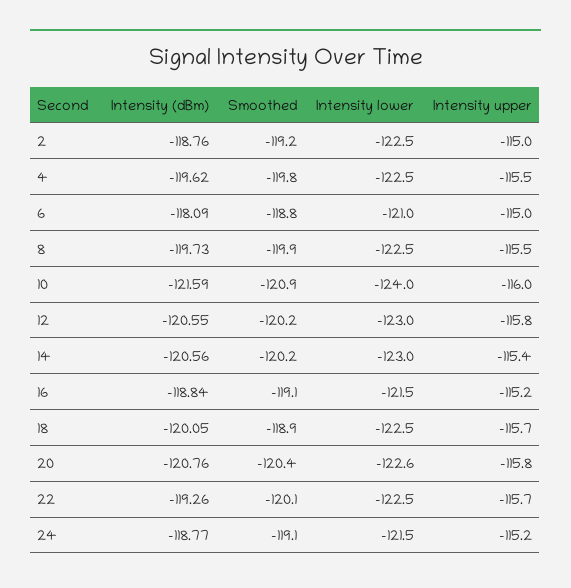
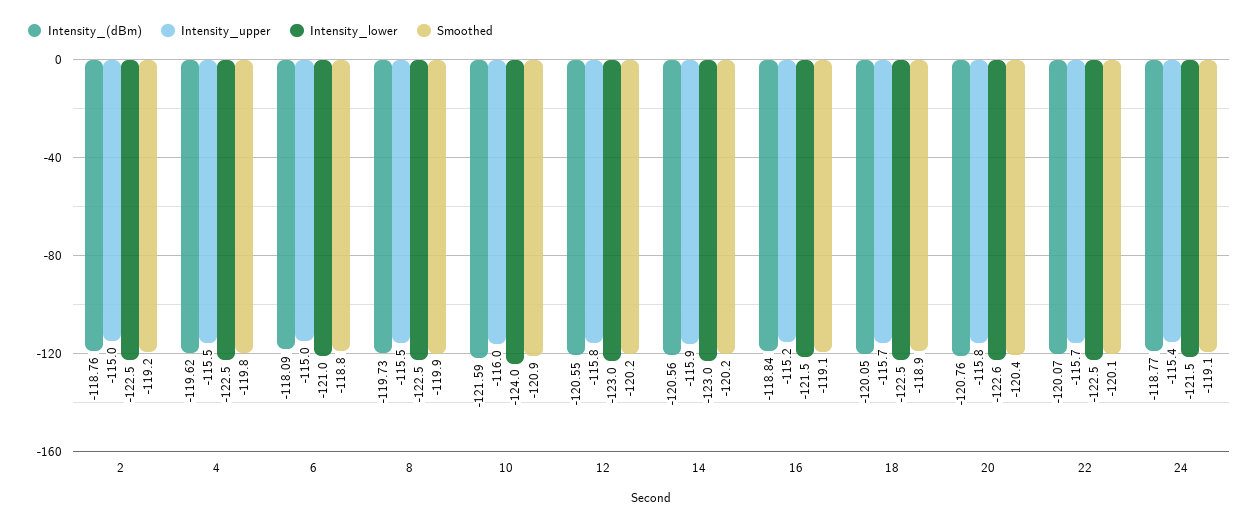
  {
    "Intensity (dBm)": {
      "2": -118.76,
      "4": -119.62,
      "6": -118.09,
      "8": -119.73,
      "10": -121.59,
      "12": -120.55,
      "14": -120.56,
      "16": -118.84,
      "18": -120.05,
      "20": -120.76,
-     "22": -119.26,
+     "22": -120.07,
      "24": -118.77
    },
    "Smoothed": {
      "2": -119.2,
      "4": -119.8,
      "6": -118.8,
      "8": -119.9,
      "10": -120.9,
      "12": -120.2,
      "14": -120.2,
      "16": -119.1,
      "18": -118.9,
      "20": -120.4,
      "22": -120.1,
      "24": -119.1
    },
    "Intensity lower": {
      "2": -122.5,
      "4": -122.5,
      "6": -121,
      "8": -122.5,
      "10": -124,
      "12": -123,
      "14": -123,
      "16": -121.5,
      "18": -122.5,
      "20": -122.6,
      "22": -122.5,
      "24": -121.5
    },
    "Intensity upper": {
      "2": -115,
      "4": -115.5,
      "6": -115,
      "8": -115.5,
      "10": -116,
      "12": -115.8,
-     "14": -115.4,
+     "14": -115.9,
      "16": -115.2,
      "18": -115.7,
      "20": -115.8,
      "22": -115.7,
-     "24": -115.2
+     "24": -115.4
    }
  }

